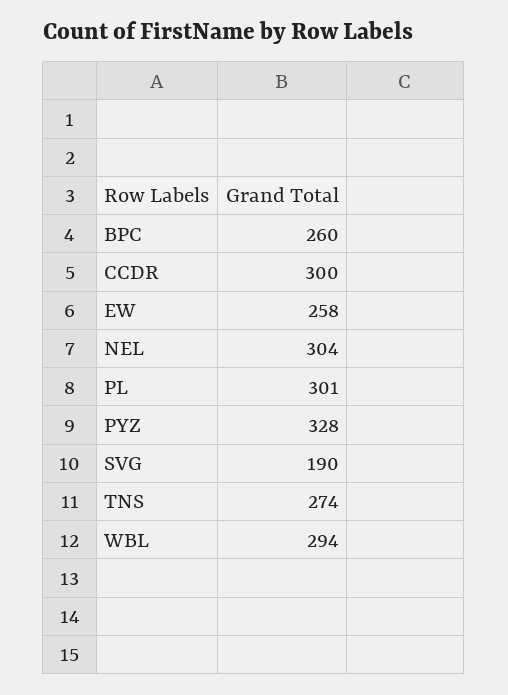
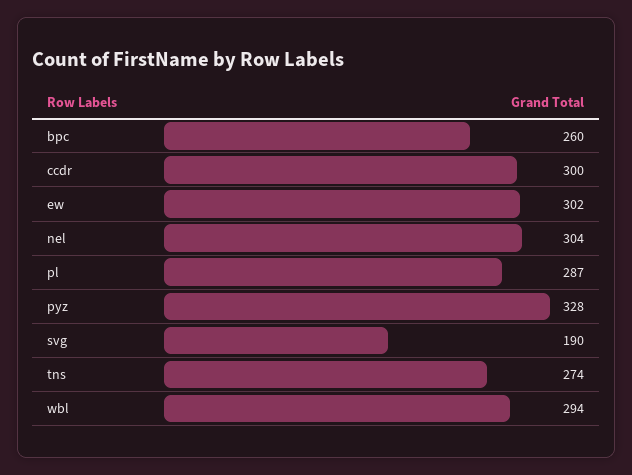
  {
    "BPC": 260,
    "CCDR": 300,
-   "EW": 258,
+   "EW": 302,
    "NEL": 304,
-   "PL": 301,
+   "PL": 287,
    "PYZ": 328,
    "SVG": 190,
    "TNS": 274,
    "WBL": 294
  }

